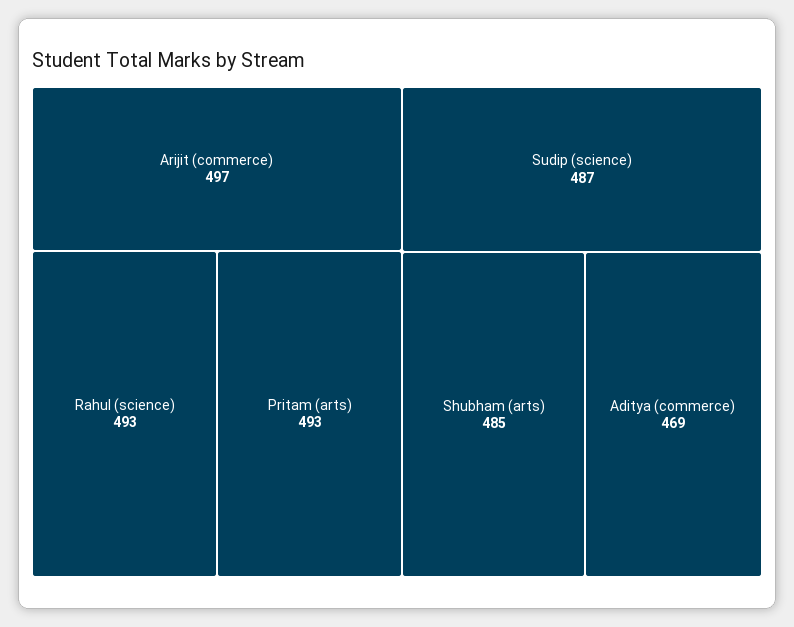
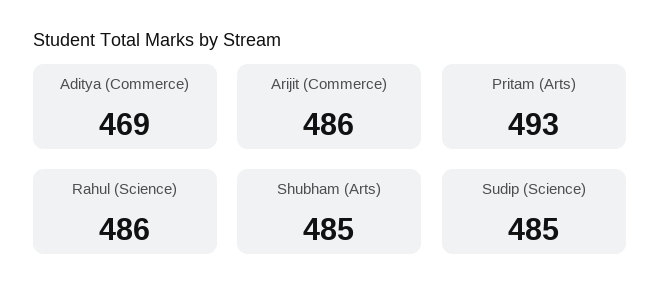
  {
-   "Arijit (commerce)": 497,
+   "Arijit (commerce)": 486,
-   "Rahul (science)": 493,
+   "Rahul (science)": 486,
    "Pritam (arts)": 493,
-   "Sudip (science)": 487,
+   "Sudip (science)": 485,
    "Shubham (arts)": 485,
    "Aditya (commerce)": 469
  }

